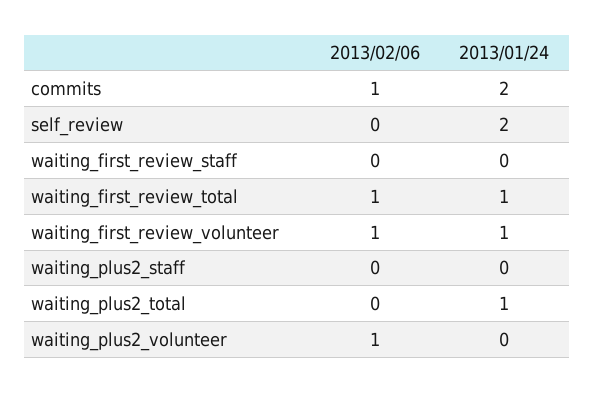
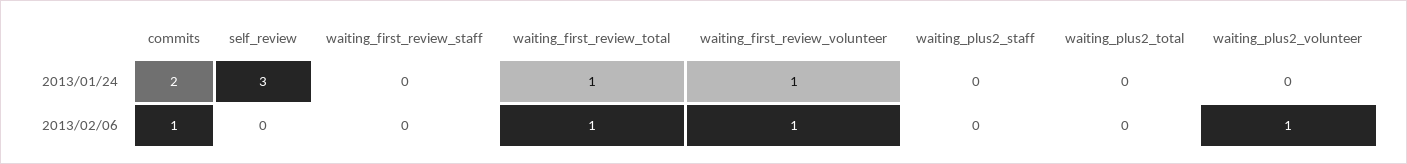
  {
    "2013/02/06": {
      "commits": 1,
      "self_review": 0,
      "waiting_first_review_staff": 0,
      "waiting_first_review_total": 1,
      "waiting_first_review_volunteer": 1,
      "waiting_plus2_staff": 0,
      "waiting_plus2_total": 0,
      "waiting_plus2_volunteer": 1
    },
    "2013/01/24": {
      "commits": 2,
-     "self_review": 2,
+     "self_review": 3,
      "waiting_first_review_staff": 0,
      "waiting_first_review_total": 1,
      "waiting_first_review_volunteer": 1,
      "waiting_plus2_staff": 0,
-     "waiting_plus2_total": 1,
+     "waiting_plus2_total": 0,
      "waiting_plus2_volunteer": 0
    }
  }

